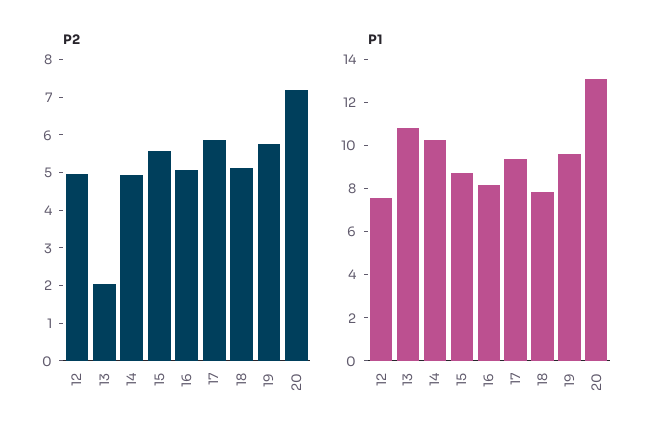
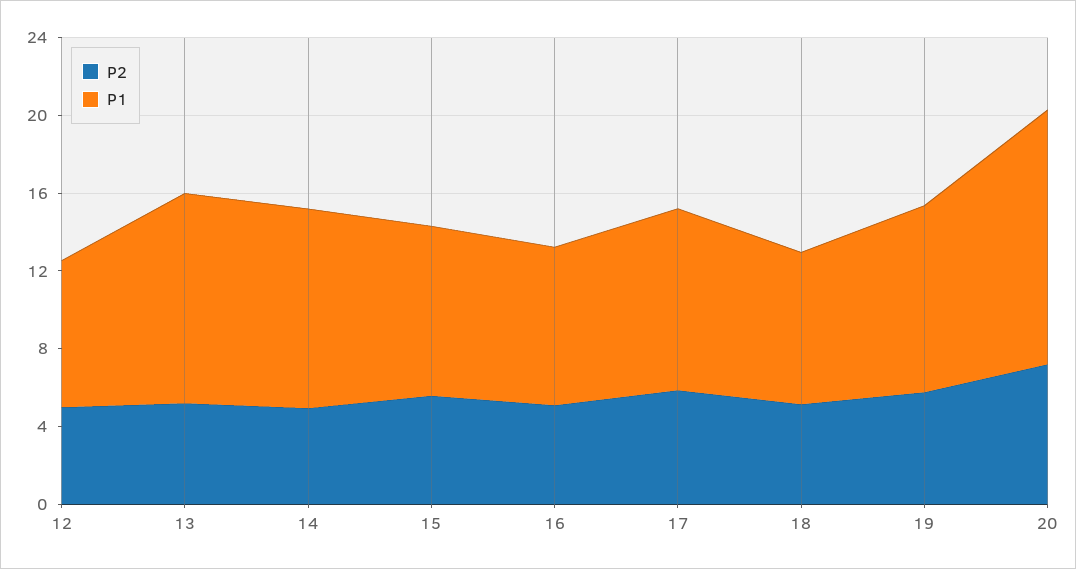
  {
    "P2": {
      "12": 5,
-     "13": 2,
+     "13": 5,
      "14": 5,
      "15": 5.5,
      "16": 5,
      "17": 5.75,
      "18": 5.25,
      "19": 5.75,
      "20": 7.25
    },
    "P1": {
      "12": 7.5,
      "13": 11,
      "14": 10.5,
      "15": 8.5,
      "16": 8,
      "17": 9.5,
      "18": 8,
      "19": 9.5,
      "20": 13
    }
  }

